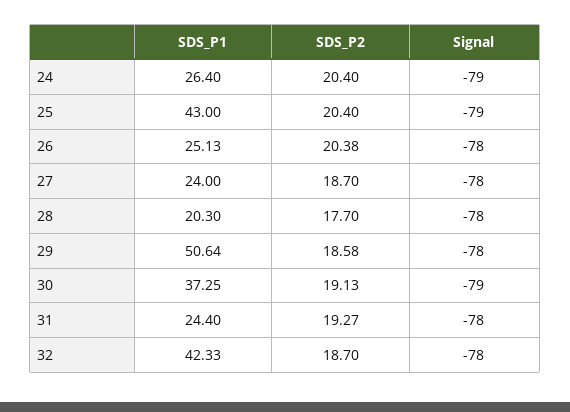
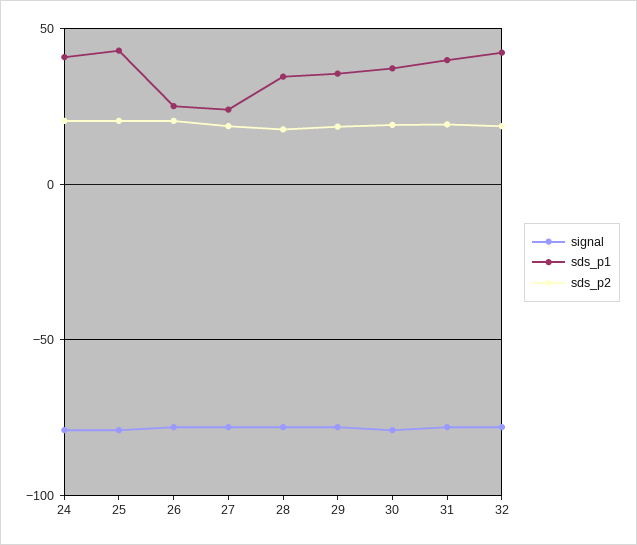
  {
    "SDS_P1": {
-     "24": 26.4,
+     "24": 40,
      "25": 43,
      "26": 25.13,
      "27": 24,
-     "28": 20.3,
+     "28": 35,
-     "29": 50.64,
+     "29": 35,
      "30": 37.25,
-     "31": 24.4,
+     "31": 40,
      "32": 42.33
    },
    "SDS_P2": {
      "24": 20.4,
      "25": 20.4,
      "26": 20.38,
      "27": 18.7,
      "28": 17.7,
      "29": 18.58,
      "30": 19.13,
      "31": 19.27,
      "32": 18.7
    },
    "Signal": {
      "24": -79,
      "25": -79,
      "26": -78,
      "27": -78,
      "28": -78,
      "29": -78,
      "30": -79,
      "31": -78,
      "32": -78
    }
  }

